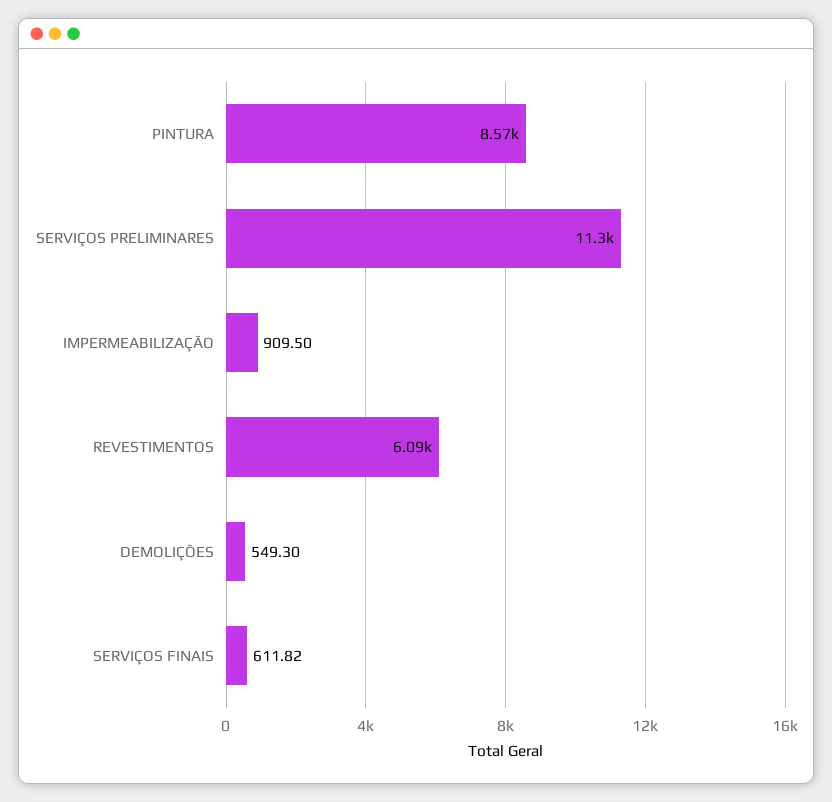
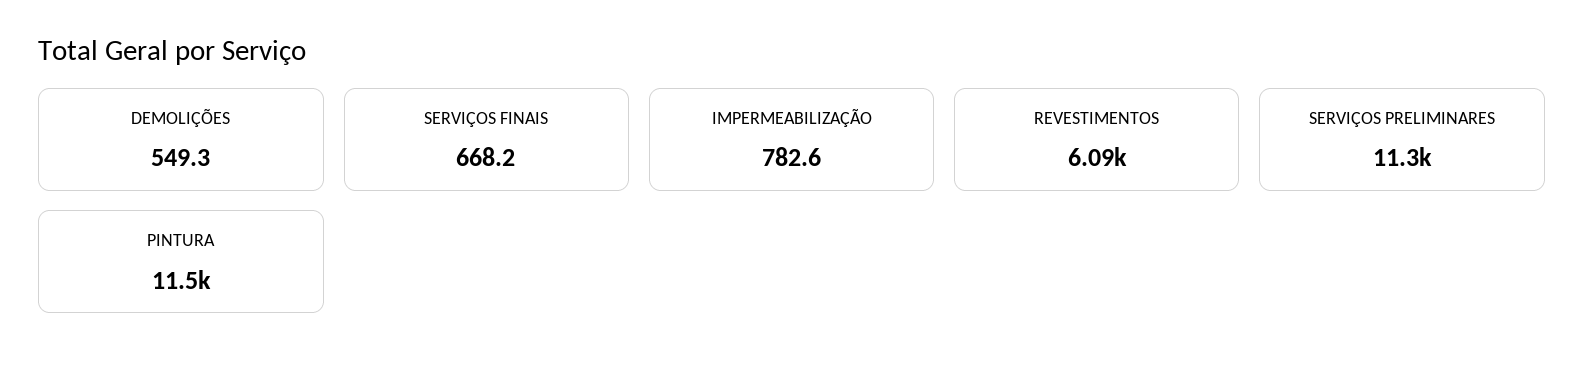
  {
-   "PINTURA": 8570,
+   "PINTURA": 11500,
    "SERVIÇOS PRELIMINARES": 11300,
-   "IMPERMEABILIZAÇÃO": 909.5,
+   "IMPERMEABILIZAÇÃO": 782.6,
    "REVESTIMENTOS": 6090,
    "DEMOLIÇÕES": 549.3,
-   "SERVIÇOS FINAIS": 611.82
+   "SERVIÇOS FINAIS": 668.2
  }

